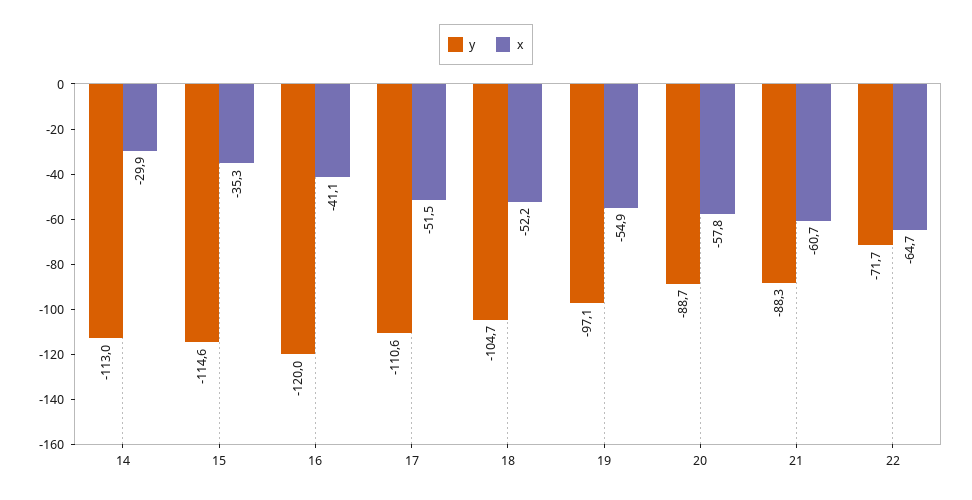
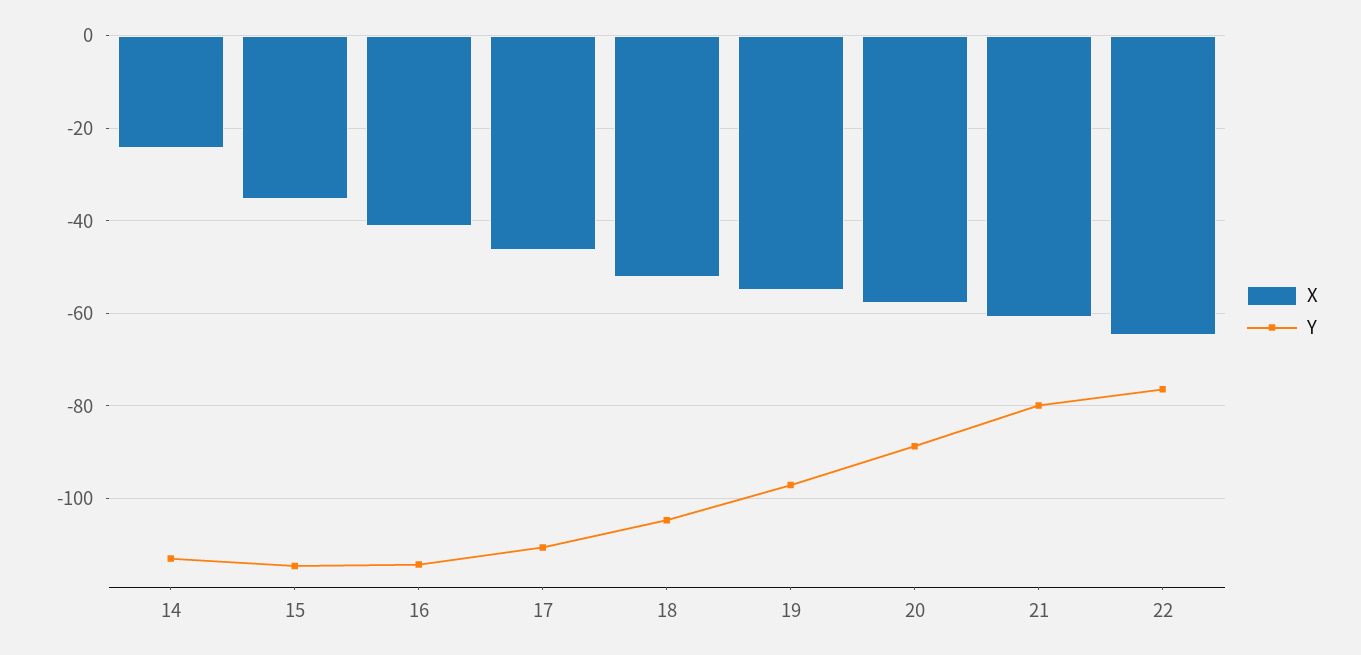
  {
    "y": {
      "14": -113,
      "15": -114.6,
-     "16": -120,
+     "16": -114,
      "17": -110.6,
      "18": -104.7,
      "19": -97.1,
      "20": -88.7,
-     "21": -88.3,
+     "21": -80,
-     "22": -71.7
+     "22": -76
    },
    "x": {
-     "14": -29.9,
+     "14": -24,
      "15": -35.3,
      "16": -41.1,
-     "17": -51.5,
+     "17": -46,
      "18": -52.2,
      "19": -54.9,
      "20": -57.8,
      "21": -60.7,
      "22": -64.7
    }
  }

